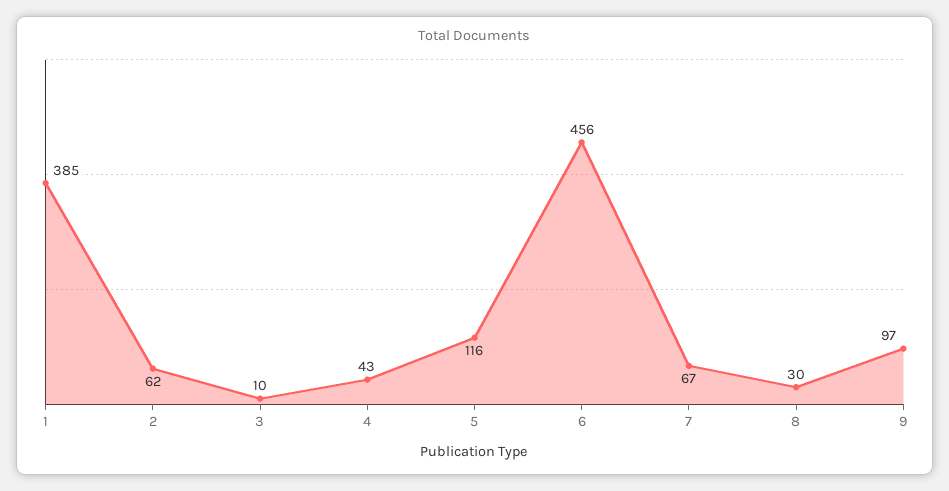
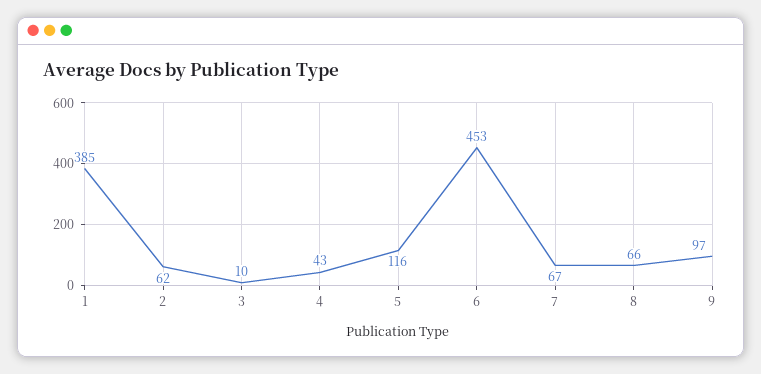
  {
    "1": 385,
    "2": 62,
    "3": 10,
    "4": 43,
    "5": 116,
-   "6": 456,
+   "6": 453,
    "7": 67,
-   "8": 30,
+   "8": 66,
    "9": 97
  }

